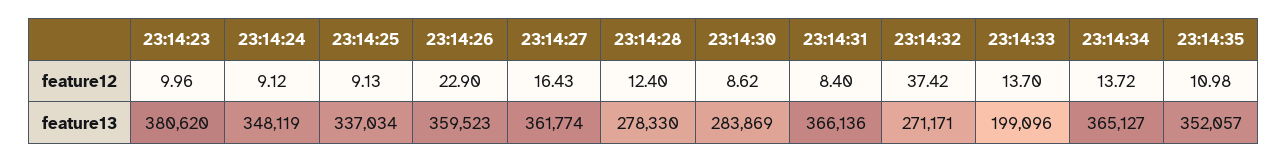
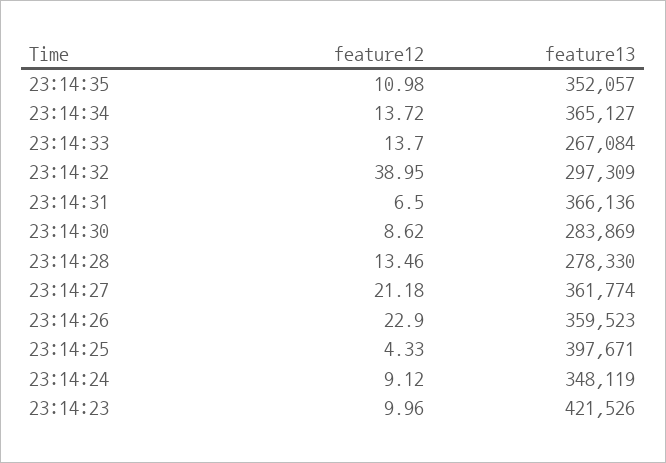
  {
    "23:14:23": {
      "feature12": 9.96,
-     "feature13": 380620
+     "feature13": 421526
    },
    "23:14:24": {
      "feature12": 9.12,
      "feature13": 348119
    },
    "23:14:25": {
-     "feature12": 9.13,
+     "feature12": 4.33,
-     "feature13": 337034
+     "feature13": 397671
    },
    "23:14:26": {
      "feature12": 22.9,
      "feature13": 359523
    },
    "23:14:27": {
-     "feature12": 16.43,
+     "feature12": 21.18,
      "feature13": 361774
    },
    "23:14:28": {
-     "feature12": 12.4,
+     "feature12": 13.46,
      "feature13": 278330
    },
    "23:14:30": {
      "feature12": 8.62,
      "feature13": 283869
    },
    "23:14:31": {
-     "feature12": 8.4,
+     "feature12": 6.5,
      "feature13": 366136
    },
    "23:14:32": {
-     "feature12": 37.42,
+     "feature12": 38.95,
-     "feature13": 271171
+     "feature13": 297309
    },
    "23:14:33": {
      "feature12": 13.7,
-     "feature13": 199096
+     "feature13": 267084
    },
    "23:14:34": {
      "feature12": 13.72,
      "feature13": 365127
    },
    "23:14:35": {
      "feature12": 10.98,
      "feature13": 352057
    }
  }

